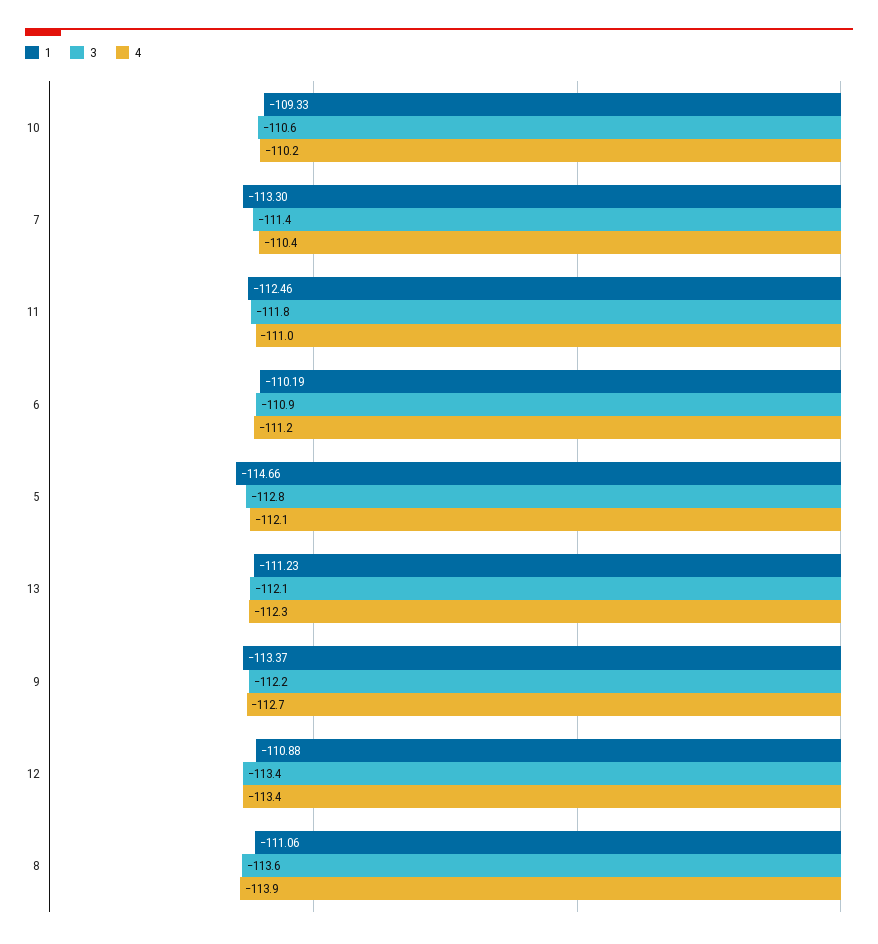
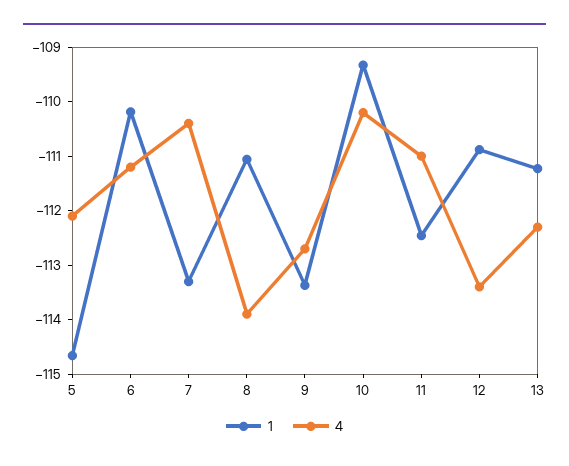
  {
    "1": {
      "10": -109.33,
      "7": -113.3,
      "11": -112.46,
      "6": -110.19,
      "5": -114.66,
      "13": -111.23,
      "9": -113.37,
      "12": -110.88,
      "8": -111.06
    },
-   "3": {
-     "10": -110.6,
-     "7": -111.4,
-     "11": -111.8,
-     "6": -110.9,
-     "5": -112.8,
-     "13": -112.1,
-     "9": -112.2,
-     "12": -113.4,
-     "8": -113.6
-   },
    "4": {
      "10": -110.2,
      "7": -110.4,
      "11": -111,
      "6": -111.2,
      "5": -112.1,
      "13": -112.3,
      "9": -112.7,
      "12": -113.4,
      "8": -113.9
    }
  }

